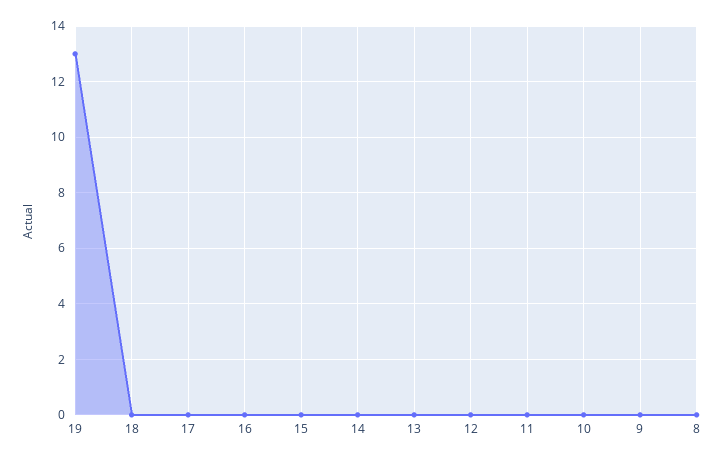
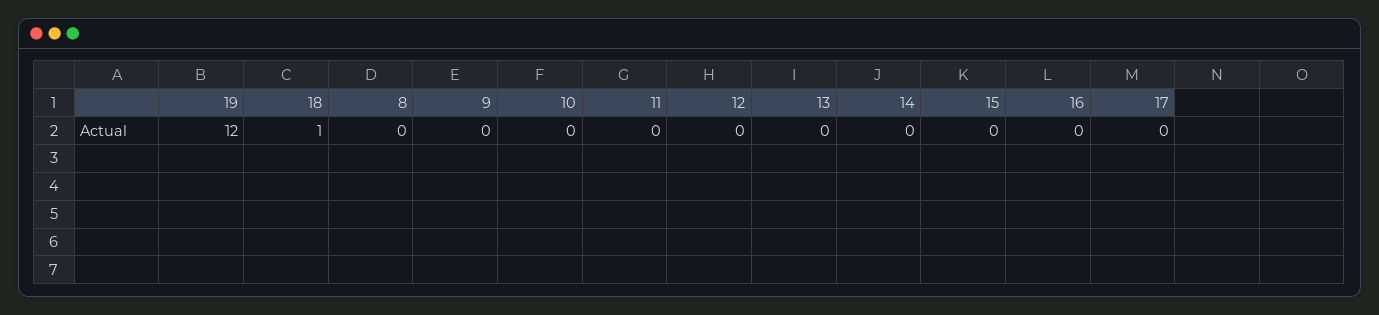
  {
-   "19": 13,
+   "19": 12,
-   "18": 0,
+   "18": 1,
    "17": 0,
    "16": 0,
    "15": 0,
    "14": 0,
    "13": 0,
    "12": 0,
    "11": 0,
    "10": 0,
    "9": 0,
    "8": 0
  }

